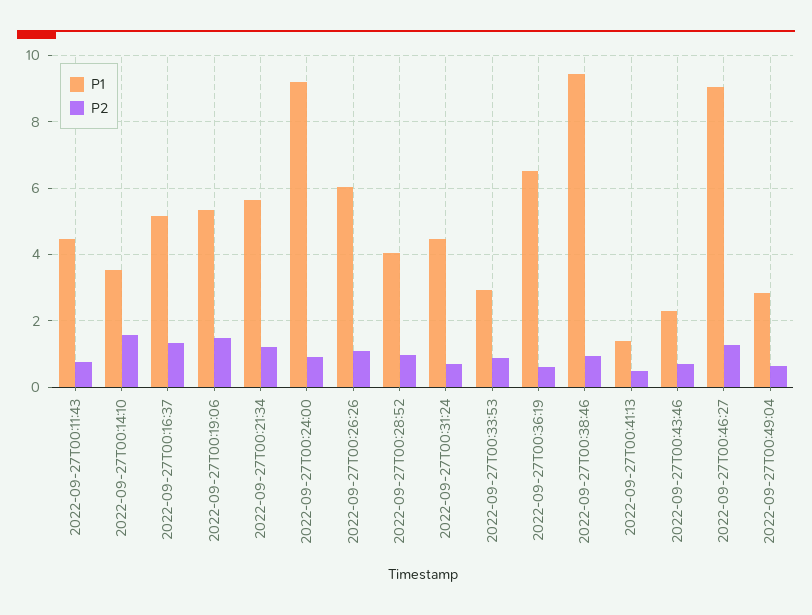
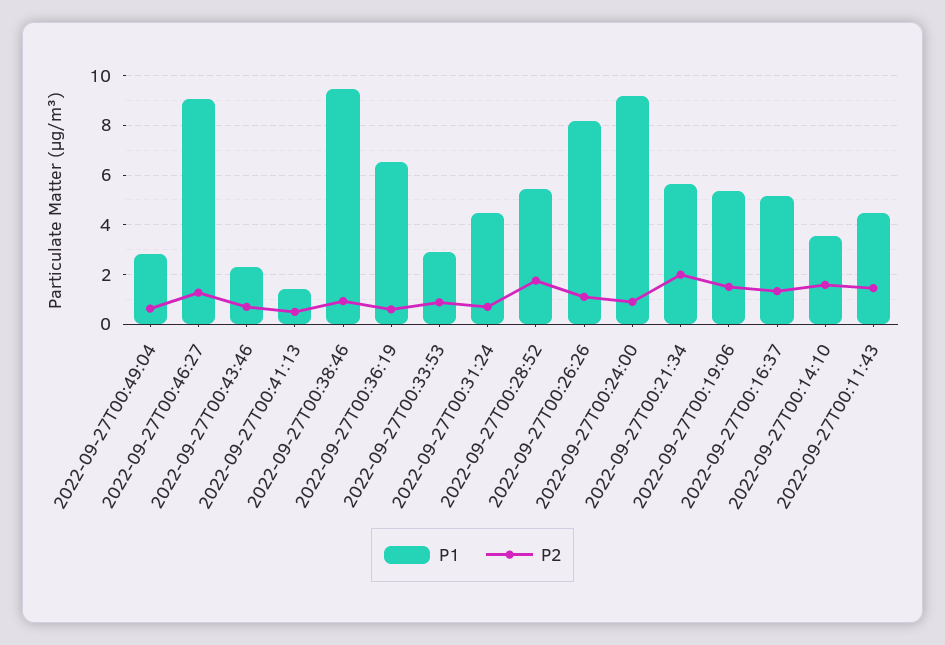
  {
    "P1": {
      "2022-09-27T00:11:43": 4.4,
      "2022-09-27T00:14:10": 3.6,
      "2022-09-27T00:16:37": 5.2,
      "2022-09-27T00:19:06": 5.4,
      "2022-09-27T00:21:34": 5.6,
      "2022-09-27T00:24:00": 9.2,
-     "2022-09-27T00:26:26": 6,
+     "2022-09-27T00:26:26": 8.25,
-     "2022-09-27T00:28:52": 4,
+     "2022-09-27T00:28:52": 5.5,
      "2022-09-27T00:31:24": 4.4,
      "2022-09-27T00:33:53": 3,
      "2022-09-27T00:36:19": 6.6,
      "2022-09-27T00:38:46": 9.4,
      "2022-09-27T00:41:13": 1.4,
      "2022-09-27T00:43:46": 2.4,
      "2022-09-27T00:46:27": 9,
      "2022-09-27T00:49:04": 2.8
    },
    "P2": {
-     "2022-09-27T00:11:43": 0.8,
+     "2022-09-27T00:11:43": 1.5,
      "2022-09-27T00:14:10": 1.6,
      "2022-09-27T00:16:37": 1.4,
      "2022-09-27T00:19:06": 1.6,
-     "2022-09-27T00:21:34": 1.2,
+     "2022-09-27T00:21:34": 2,
      "2022-09-27T00:24:00": 1,
      "2022-09-27T00:26:26": 1.2,
-     "2022-09-27T00:28:52": 1,
+     "2022-09-27T00:28:52": 1.75,
      "2022-09-27T00:31:24": 0.8,
      "2022-09-27T00:33:53": 0.8,
      "2022-09-27T00:36:19": 0.6,
      "2022-09-27T00:38:46": 1,
      "2022-09-27T00:41:13": 0.6,
      "2022-09-27T00:43:46": 0.8,
      "2022-09-27T00:46:27": 1.2,
      "2022-09-27T00:49:04": 0.6
    }
  }

